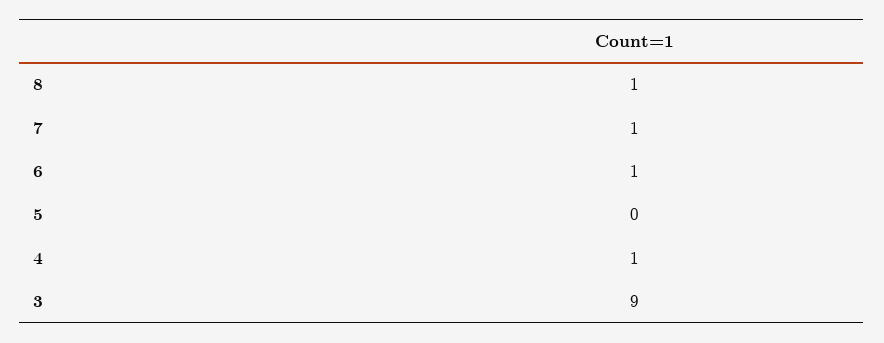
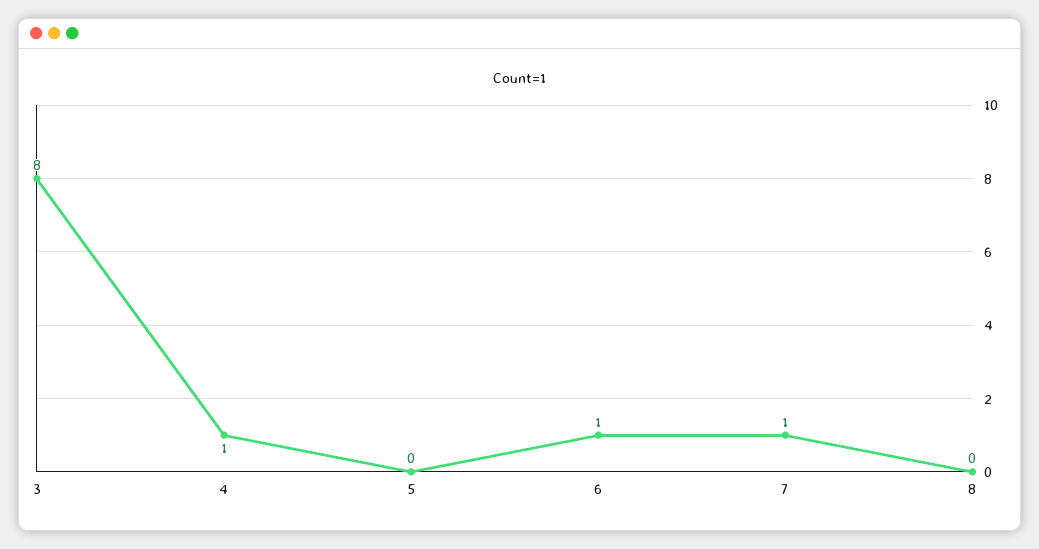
  {
-   "8": 1,
+   "8": 0,
    "7": 1,
    "6": 1,
    "5": 0,
    "4": 1,
-   "3": 9
+   "3": 8
  }

